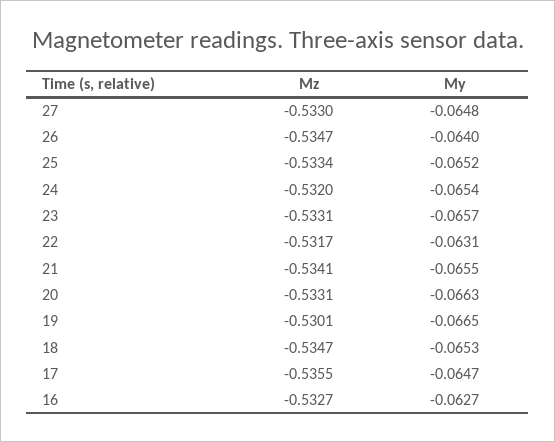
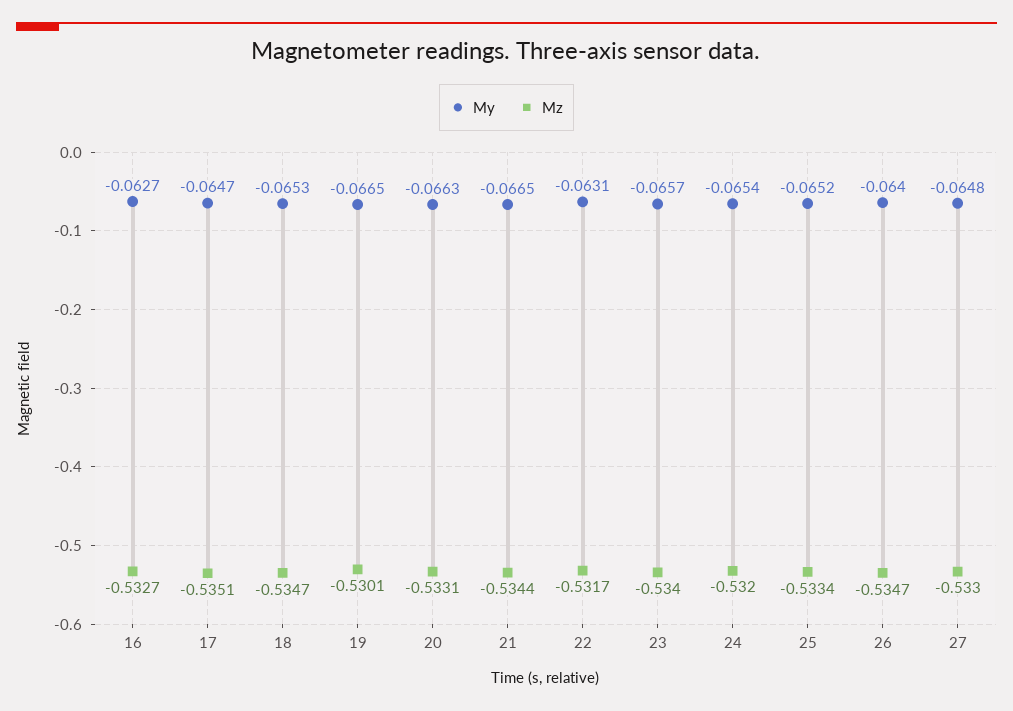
  {
    "Mz": {
      "27": -0.533,
      "26": -0.5347,
      "25": -0.5334,
      "24": -0.532,
-     "23": -0.5331,
+     "23": -0.534,
      "22": -0.5317,
-     "21": -0.5341,
+     "21": -0.5344,
      "20": -0.5331,
      "19": -0.5301,
      "18": -0.5347,
-     "17": -0.5355,
+     "17": -0.5351,
      "16": -0.5327
    },
    "My": {
      "27": -0.0648,
      "26": -0.064,
      "25": -0.0652,
      "24": -0.0654,
      "23": -0.0657,
      "22": -0.0631,
-     "21": -0.0655,
+     "21": -0.0665,
      "20": -0.0663,
      "19": -0.0665,
      "18": -0.0653,
      "17": -0.0647,
      "16": -0.0627
    }
  }

